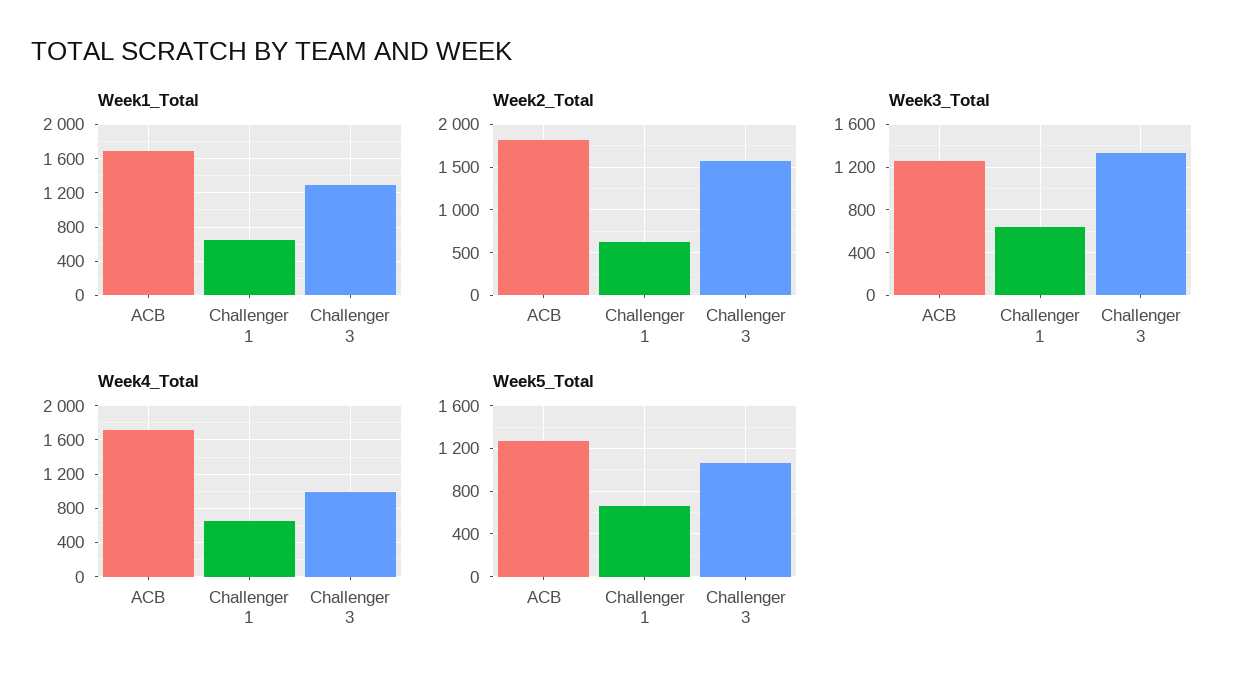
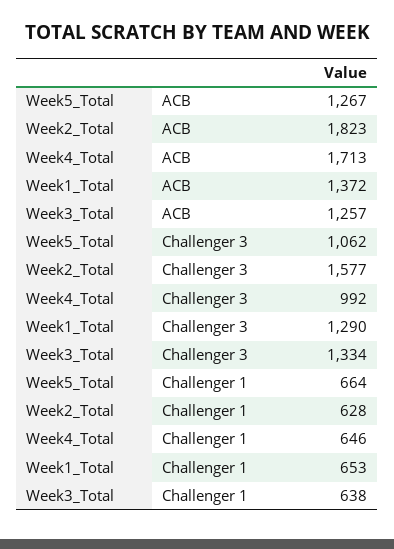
  {
    "Week1_Total": {
-     "ACB": 1700,
+     "ACB": 1372,
      "Challenger 1": 653,
      "Challenger 3": 1290
    },
    "Week2_Total": {
      "ACB": 1823,
      "Challenger 1": 628,
      "Challenger 3": 1577
    },
    "Week3_Total": {
      "ACB": 1257,
      "Challenger 1": 638,
      "Challenger 3": 1334
    },
    "Week4_Total": {
      "ACB": 1713,
      "Challenger 1": 646,
      "Challenger 3": 992
    },
    "Week5_Total": {
      "ACB": 1267,
      "Challenger 1": 664,
      "Challenger 3": 1062
    }
  }

